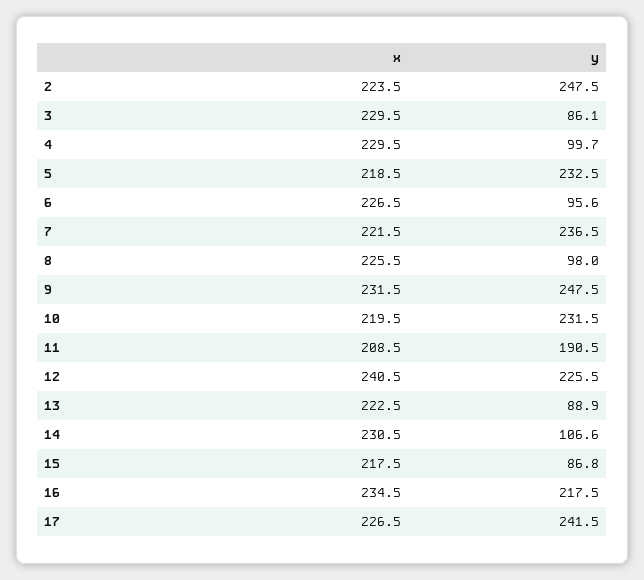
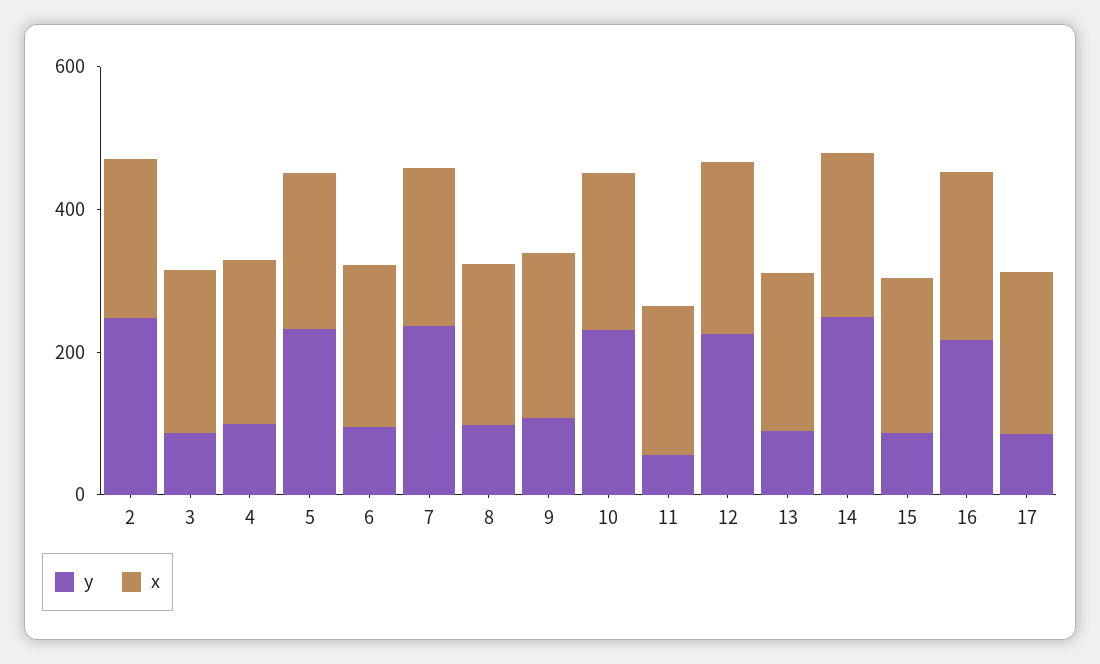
  {
    "x": {
      "2": 223.5,
      "3": 229.5,
      "4": 229.5,
      "5": 218.5,
      "6": 226.5,
      "7": 221.5,
      "8": 225.5,
      "9": 231.5,
      "10": 219.5,
      "11": 208.5,
      "12": 240.5,
      "13": 222.5,
      "14": 230.5,
      "15": 217.5,
      "16": 234.5,
      "17": 226.5
    },
    "y": {
      "2": 247.5,
      "3": 86.1,
      "4": 99.7,
      "5": 232.5,
      "6": 95.6,
      "7": 236.5,
      "8": 98,
-     "9": 247.5,
+     "9": 100,
      "10": 231.5,
-     "11": 190.5,
+     "11": 50,
      "12": 225.5,
      "13": 88.9,
-     "14": 106.6,
+     "14": 250,
      "15": 86.8,
      "16": 217.5,
-     "17": 241.5
+     "17": 100
    }
  }

